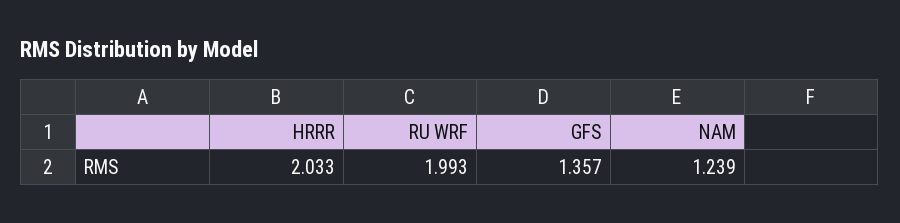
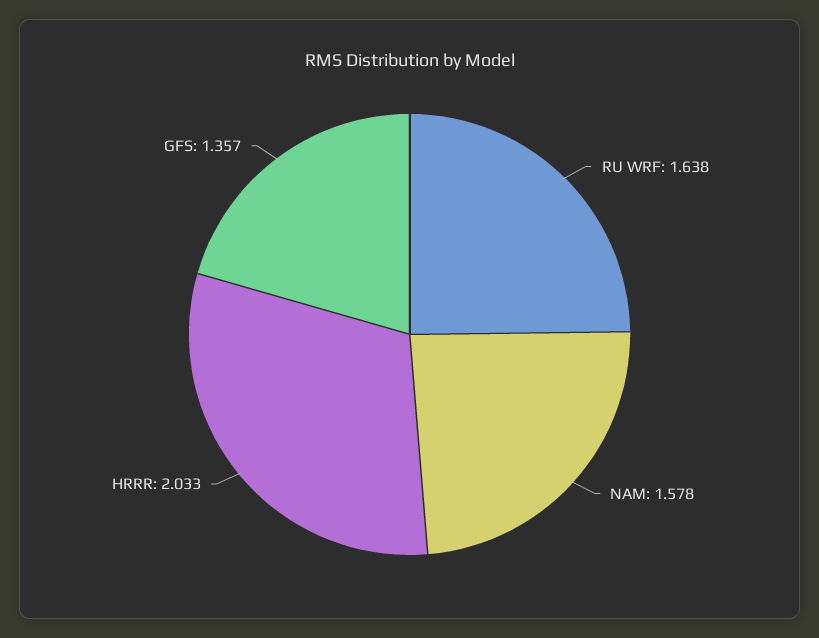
  {
    "HRRR": 2.033,
-   "RU WRF": 1.993,
+   "RU WRF": 1.638,
    "GFS": 1.357,
-   "NAM": 1.239
+   "NAM": 1.578
  }

